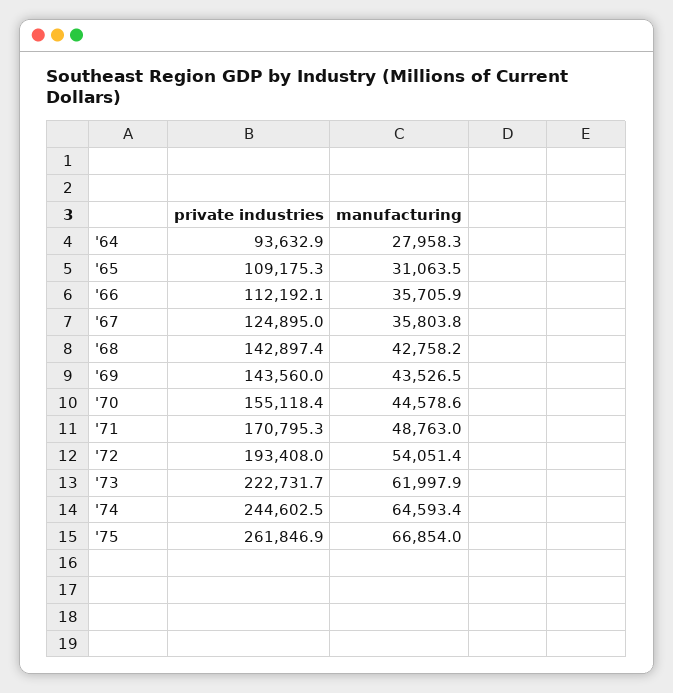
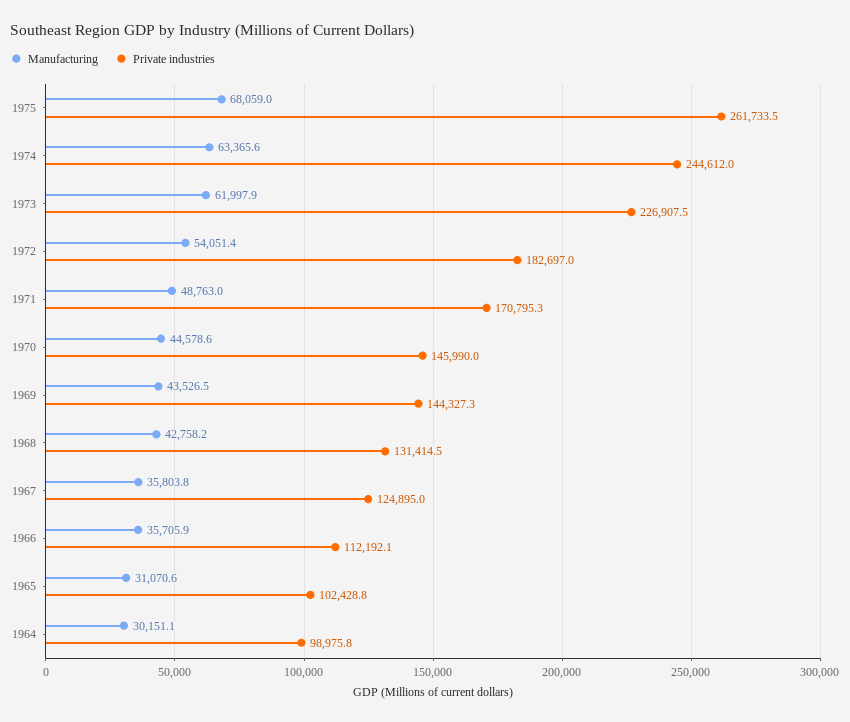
  {
    "private industries": {
-     "'64": 93632.9,
+     "'64": 98975.8,
-     "'65": 109175.3,
+     "'65": 102428.8,
      "'66": 112192.1,
      "'67": 124895,
-     "'68": 142897.4,
+     "'68": 131414.5,
-     "'69": 143560,
+     "'69": 144327.3,
-     "'70": 155118.4,
+     "'70": 145990,
      "'71": 170795.3,
-     "'72": 193408,
+     "'72": 182697,
-     "'73": 222731.7,
+     "'73": 226907.5,
-     "'74": 244602.5,
+     "'74": 244612,
-     "'75": 261846.9
+     "'75": 261733.5
    },
    "manufacturing": {
-     "'64": 27958.3,
+     "'64": 30151.1,
-     "'65": 31063.5,
+     "'65": 31070.6,
      "'66": 35705.9,
      "'67": 35803.8,
      "'68": 42758.2,
      "'69": 43526.5,
      "'70": 44578.6,
      "'71": 48763,
      "'72": 54051.4,
      "'73": 61997.9,
-     "'74": 64593.4,
+     "'74": 63365.6,
-     "'75": 66854
+     "'75": 68059
    }
  }

